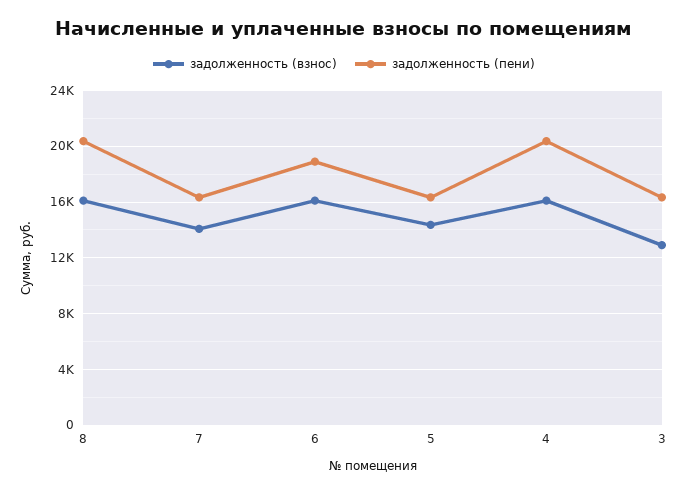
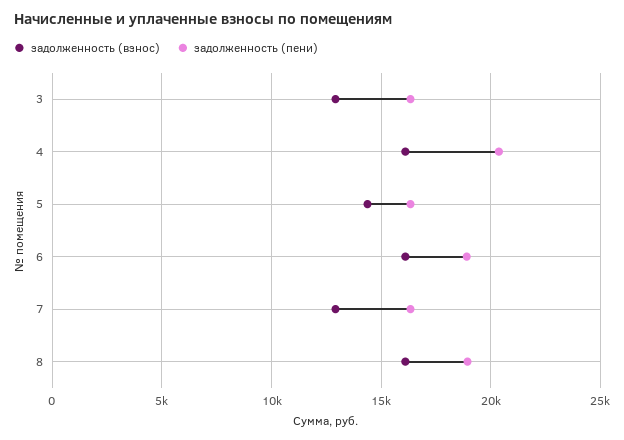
  {
    "задолженность (взнос)": {
      "8": 16000,
-     "7": 14000,
+     "7": 13000,
      "6": 16000,
      "5": 14500,
      "4": 16000,
      "3": 13000
    },
    "задолженность (пени)": {
-     "8": 20500,
+     "8": 19000,
      "7": 16500,
      "6": 19000,
      "5": 16500,
      "4": 20500,
      "3": 16500
    }
  }

